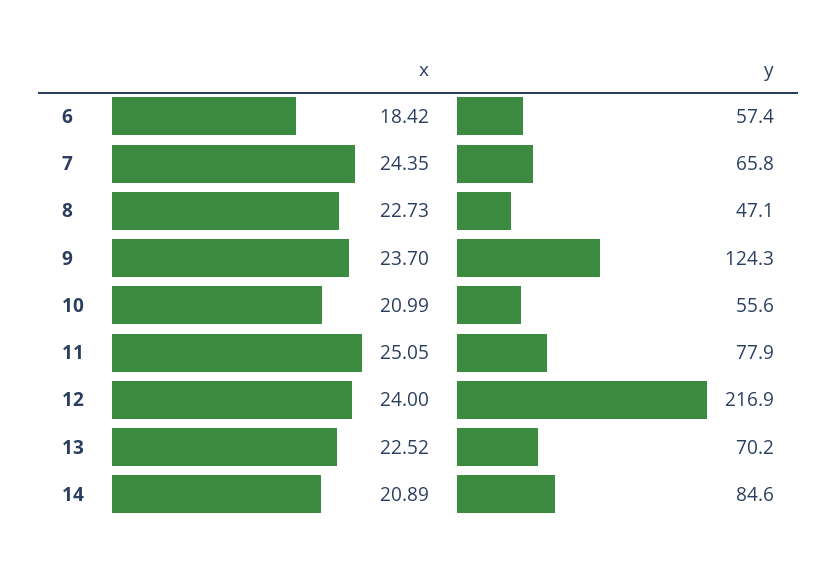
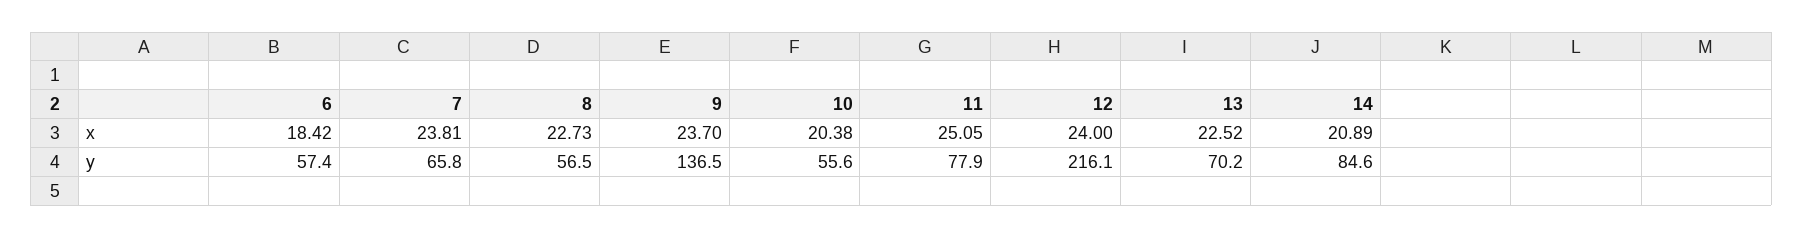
  {
    "x": {
      "6": 18.42,
-     "7": 24.35,
+     "7": 23.81,
      "8": 22.73,
      "9": 23.7,
-     "10": 20.99,
+     "10": 20.38,
      "11": 25.05,
      "12": 24,
      "13": 22.52,
      "14": 20.89
    },
    "y": {
      "6": 57.4,
      "7": 65.8,
-     "8": 47.1,
+     "8": 56.5,
-     "9": 124.3,
+     "9": 136.5,
      "10": 55.6,
      "11": 77.9,
-     "12": 216.9,
+     "12": 216.1,
      "13": 70.2,
      "14": 84.6
    }
  }

